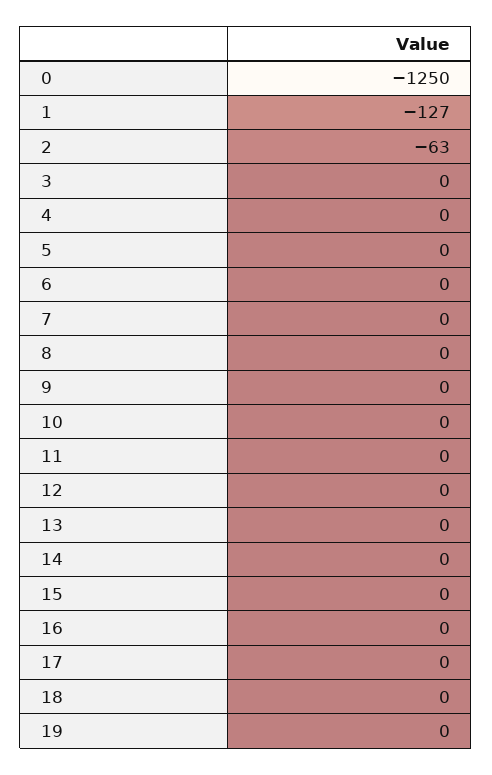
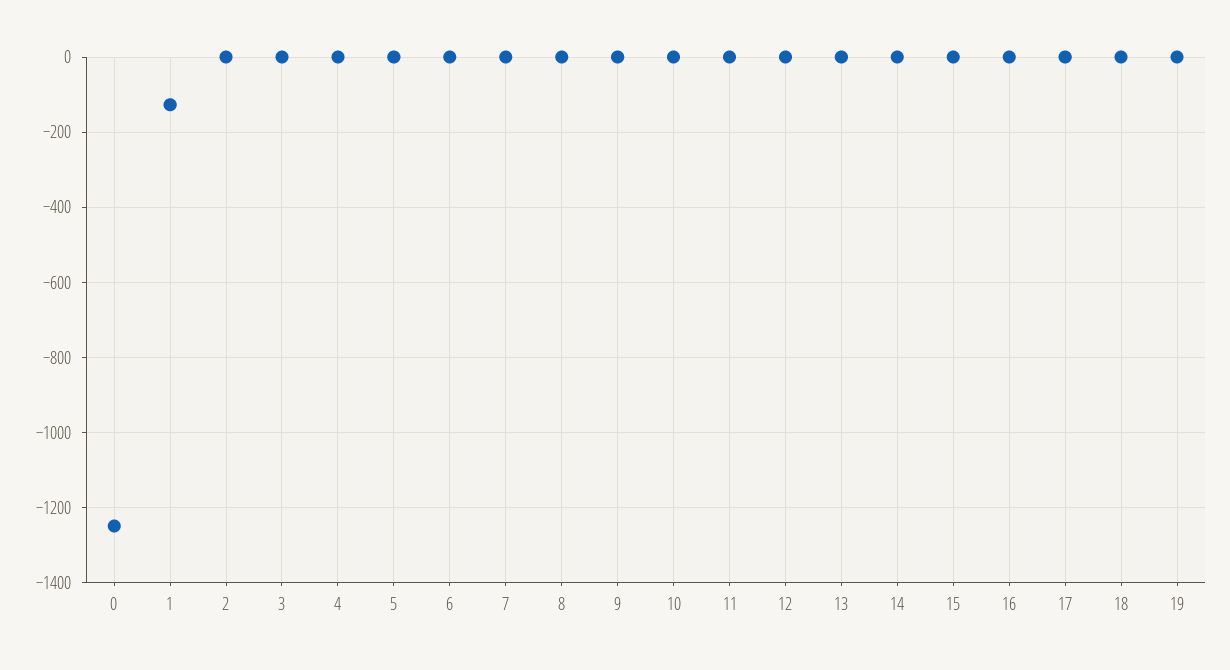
  {
    "0": -1250,
    "1": -127,
-   "2": -63,
+   "2": 0,
    "3": 0,
    "4": 0,
    "5": 0,
    "6": 0,
    "7": 0,
    "8": 0,
    "9": 0,
    "10": 0,
    "11": 0,
    "12": 0,
    "13": 0,
    "14": 0,
    "15": 0,
    "16": 0,
    "17": 0,
    "18": 0,
    "19": 0
  }

